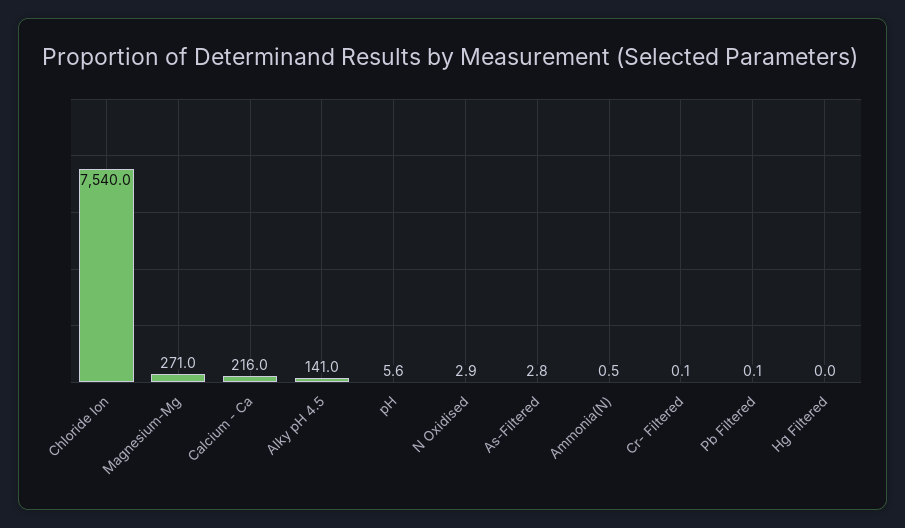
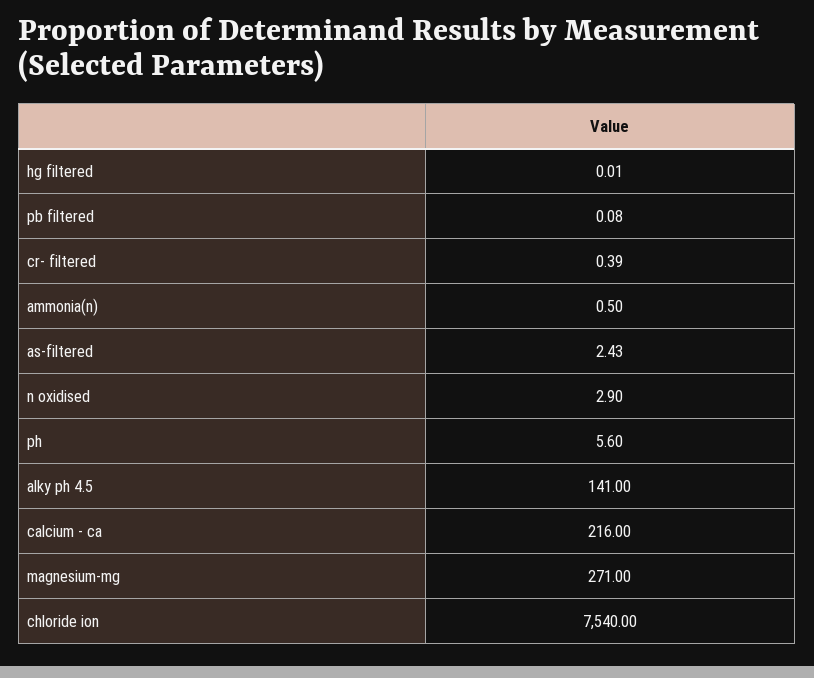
  {
    "Chloride Ion": 7540,
    "Magnesium-Mg": 271,
    "Calcium - Ca": 216,
    "Alky pH 4.5": 141,
    "pH": 5.6,
    "N Oxidised": 2.9,
-   "As-Filtered": 2.8,
+   "As-Filtered": 2.43,
    "Ammonia(N)": 0.5,
-   "Cr- Filtered": 0.1,
+   "Cr- Filtered": 0.39,
    "Pb Filtered": 0.08,
    "Hg Filtered": 0.01
  }

